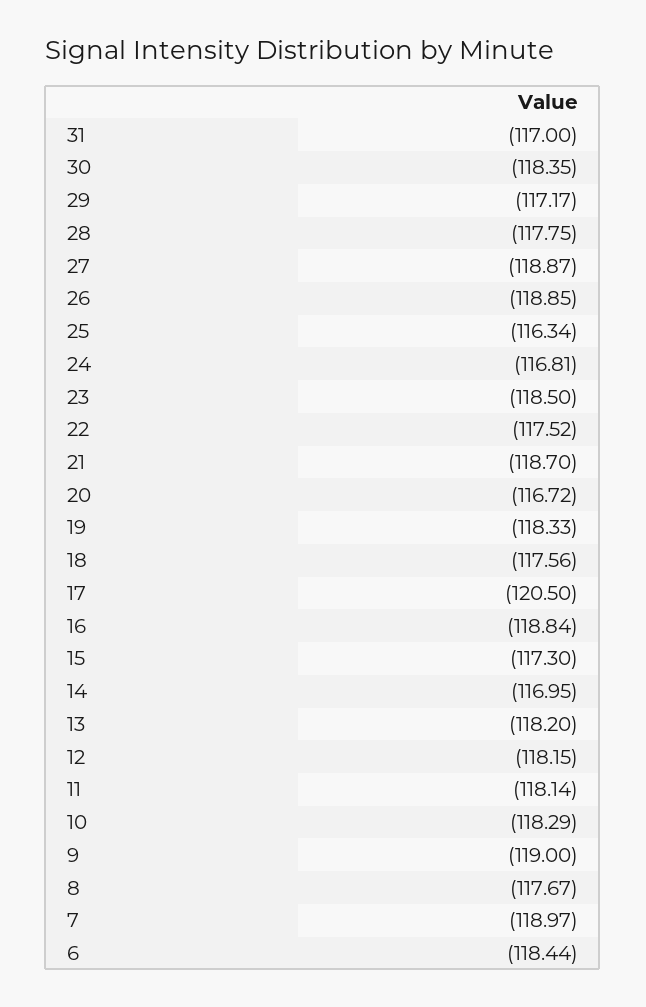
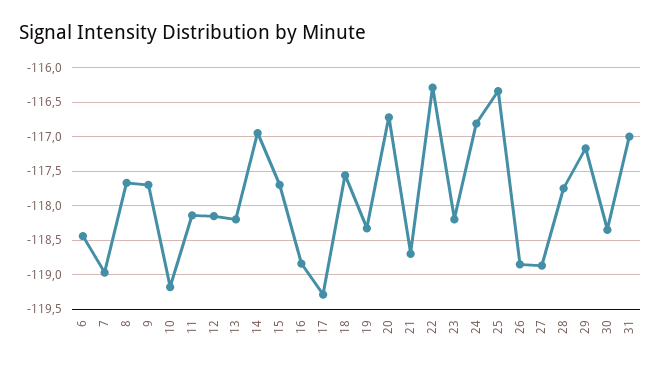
  {
    "31": -117,
    "30": -118.35,
    "29": -117.17,
    "28": -117.75,
    "27": -118.87,
    "26": -118.85,
    "25": -116.34,
    "24": -116.81,
-   "23": -118.5,
+   "23": -118.2,
-   "22": -117.52,
+   "22": -116.3,
    "21": -118.7,
    "20": -116.72,
    "19": -118.33,
    "18": -117.56,
-   "17": -120.5,
+   "17": -119.3,
    "16": -118.84,
-   "15": -117.3,
+   "15": -117.7,
    "14": -116.95,
    "13": -118.2,
    "12": -118.15,
    "11": -118.14,
-   "10": -118.29,
+   "10": -119.2,
-   "9": -119,
+   "9": -117.7,
    "8": -117.67,
    "7": -118.97,
    "6": -118.44
  }

